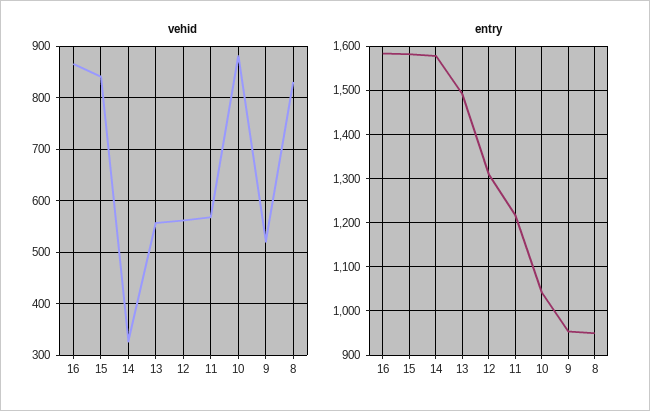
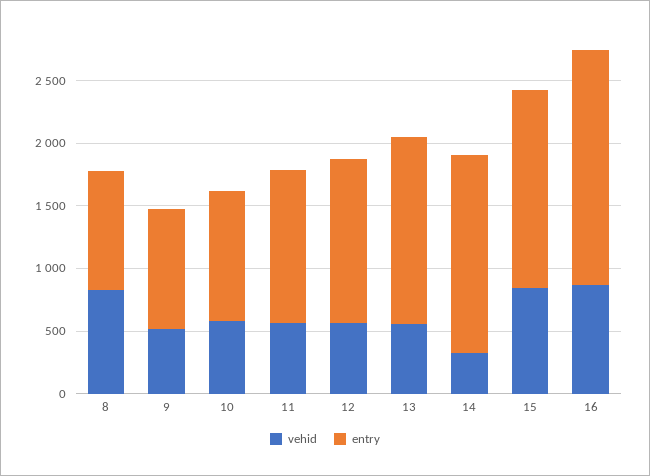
  {
    "vehid": {
      "16": 860,
      "15": 840,
      "14": 320,
      "13": 560,
      "12": 560,
      "11": 560,
-     "10": 880,
+     "10": 600,
      "9": 520,
      "8": 840
    },
    "entry": {
-     "16": 1580,
+     "16": 1900,
      "15": 1580,
      "14": 1580,
      "13": 1500,
      "12": 1320,
      "11": 1220,
      "10": 1040,
      "9": 960,
      "8": 960
    }
  }

